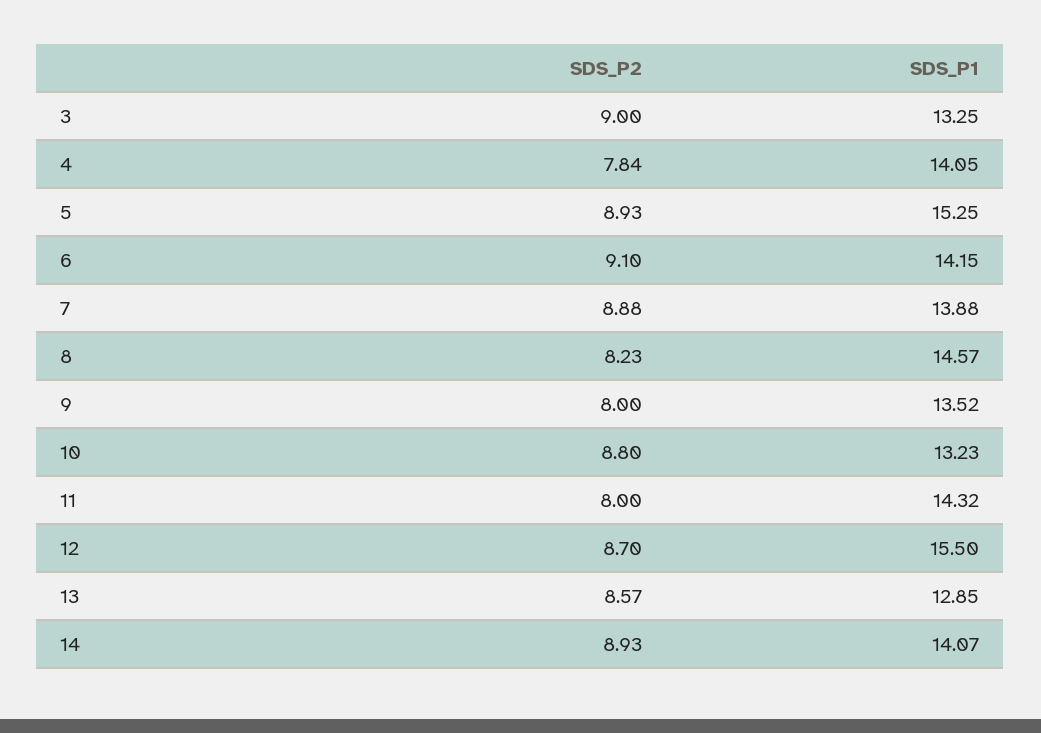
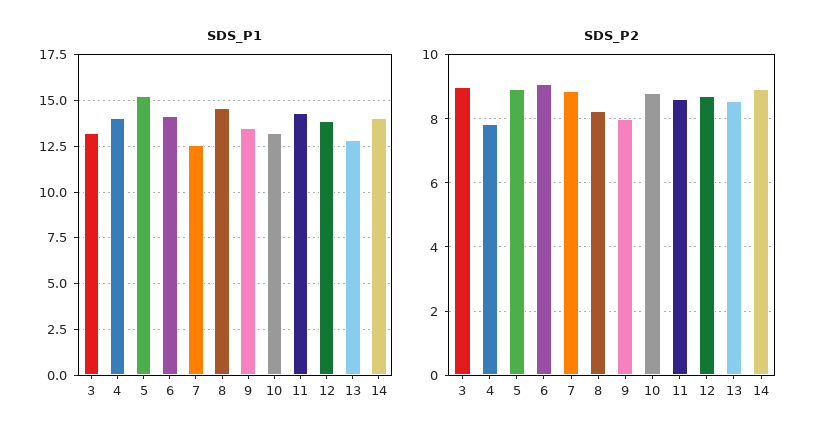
  {
    "SDS_P2": {
      "3": 9,
      "4": 7.84,
      "5": 8.93,
      "6": 9.1,
      "7": 8.88,
      "8": 8.23,
      "9": 8,
      "10": 8.8,
-     "11": 8,
+     "11": 8.6,
      "12": 8.7,
      "13": 8.57,
      "14": 8.93
    },
    "SDS_P1": {
      "3": 13.25,
      "4": 14.05,
      "5": 15.25,
      "6": 14.15,
-     "7": 13.88,
+     "7": 12.5,
      "8": 14.57,
      "9": 13.52,
      "10": 13.23,
      "11": 14.32,
-     "12": 15.5,
+     "12": 14,
      "13": 12.85,
      "14": 14.07
    }
  }

